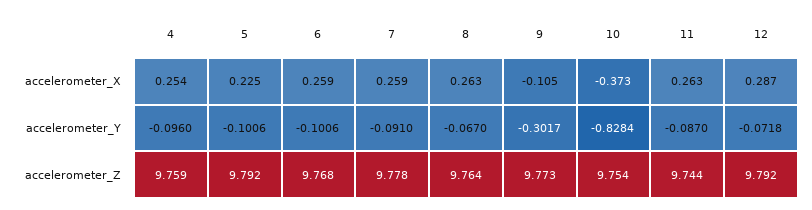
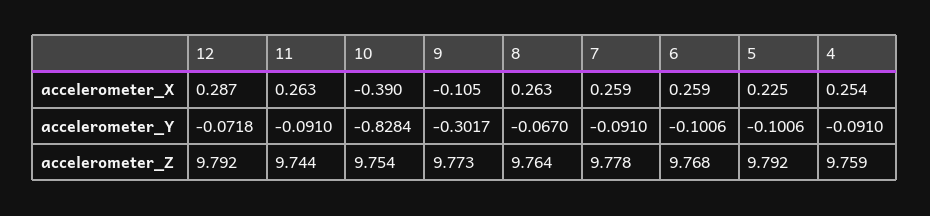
  {
    "4": {
      "accelerometer_X": 0.254,
-     "accelerometer_Y": -0.096,
+     "accelerometer_Y": -0.091,
      "accelerometer_Z": 9.759
    },
    "5": {
      "accelerometer_X": 0.225,
      "accelerometer_Y": -0.1006,
      "accelerometer_Z": 9.792
    },
    "6": {
      "accelerometer_X": 0.259,
      "accelerometer_Y": -0.1006,
      "accelerometer_Z": 9.768
    },
    "7": {
      "accelerometer_X": 0.259,
      "accelerometer_Y": -0.091,
      "accelerometer_Z": 9.778
    },
    "8": {
      "accelerometer_X": 0.263,
      "accelerometer_Y": -0.067,
      "accelerometer_Z": 9.764
    },
    "9": {
      "accelerometer_X": -0.105,
      "accelerometer_Y": -0.3017,
      "accelerometer_Z": 9.773
    },
    "10": {
-     "accelerometer_X": -0.373,
+     "accelerometer_X": -0.39,
      "accelerometer_Y": -0.8284,
      "accelerometer_Z": 9.754
    },
    "11": {
      "accelerometer_X": 0.263,
-     "accelerometer_Y": -0.087,
+     "accelerometer_Y": -0.091,
      "accelerometer_Z": 9.744
    },
    "12": {
      "accelerometer_X": 0.287,
      "accelerometer_Y": -0.0718,
      "accelerometer_Z": 9.792
    }
  }

